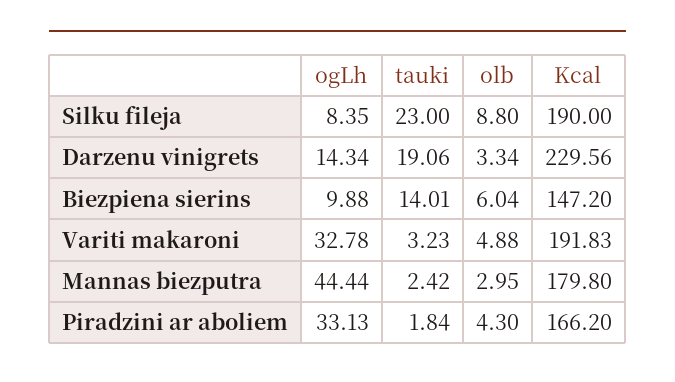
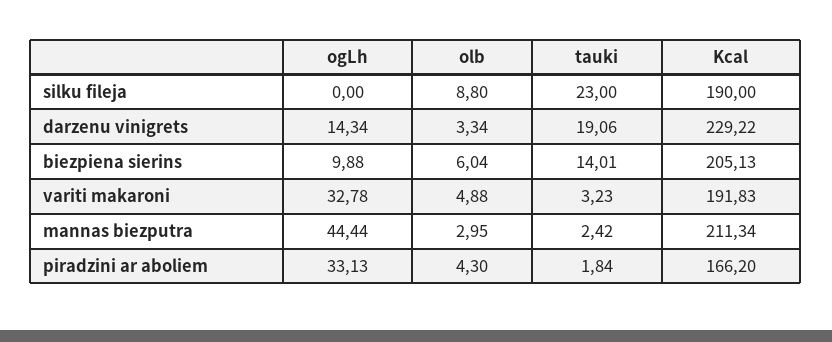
  {
    "ogLh": {
-     "Silku fileja": 8.35,
+     "Silku fileja": 0,
      "Darzenu vinigrets": 14.34,
      "Biezpiena sierins": 9.88,
      "Variti makaroni": 32.78,
      "Mannas biezputra": 44.44,
      "Piradzini ar aboliem": 33.13
    },
    "tauki": {
      "Silku fileja": 23,
      "Darzenu vinigrets": 19.06,
      "Biezpiena sierins": 14.01,
      "Variti makaroni": 3.23,
      "Mannas biezputra": 2.42,
      "Piradzini ar aboliem": 1.84
    },
    "olb": {
      "Silku fileja": 8.8,
      "Darzenu vinigrets": 3.34,
      "Biezpiena sierins": 6.04,
      "Variti makaroni": 4.88,
      "Mannas biezputra": 2.95,
      "Piradzini ar aboliem": 4.3
    },
    "Kcal": {
      "Silku fileja": 190,
-     "Darzenu vinigrets": 229.56,
+     "Darzenu vinigrets": 229.22,
-     "Biezpiena sierins": 147.2,
+     "Biezpiena sierins": 205.13,
      "Variti makaroni": 191.83,
-     "Mannas biezputra": 179.8,
+     "Mannas biezputra": 211.34,
      "Piradzini ar aboliem": 166.2
    }
  }

